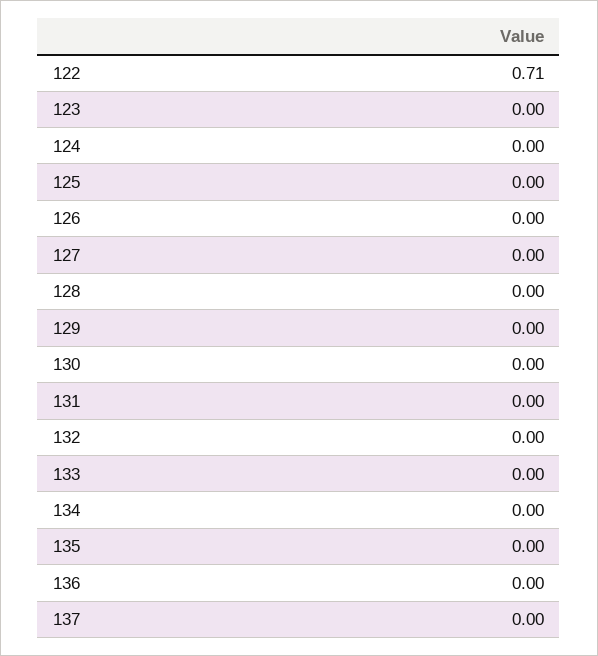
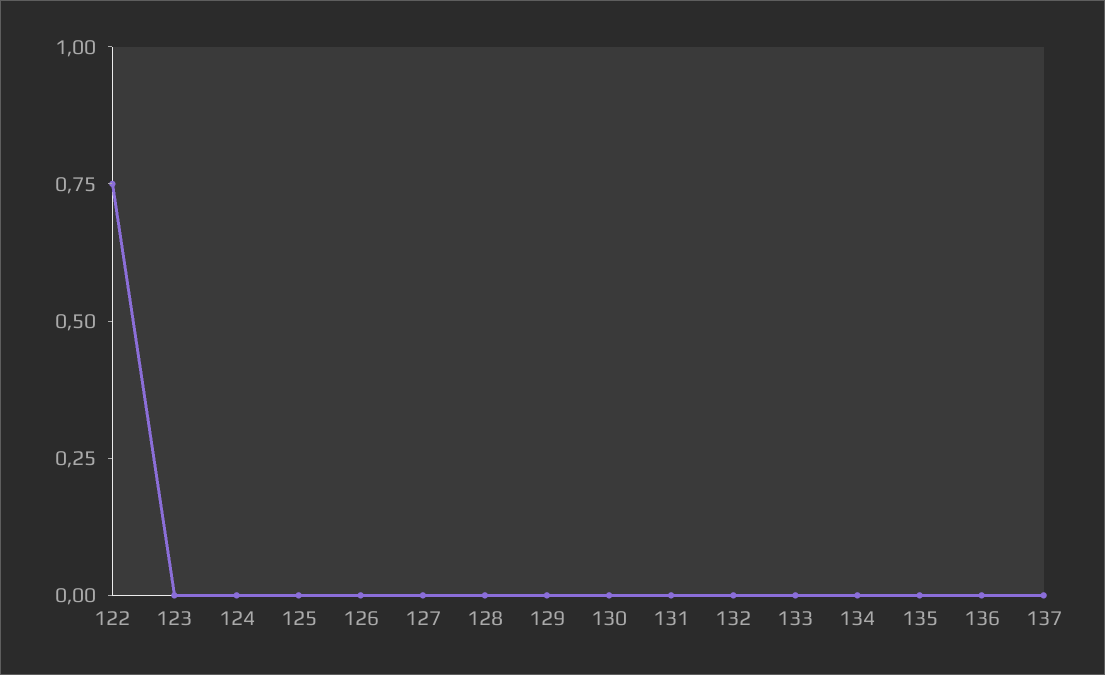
  {
-   "122": 0.71,
+   "122": 0.75,
    "123": 0,
    "124": 0,
    "125": 0,
    "126": 0,
    "127": 0,
    "128": 0,
    "129": 0,
    "130": 0,
    "131": 0,
    "132": 0,
    "133": 0,
    "134": 0,
    "135": 0,
    "136": 0,
    "137": 0
  }

